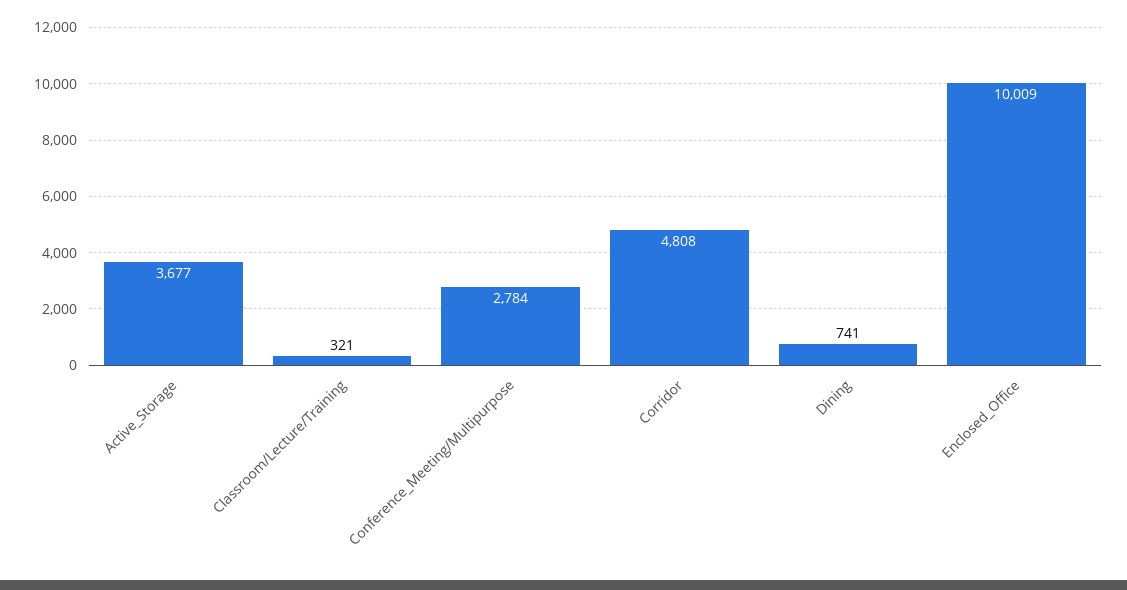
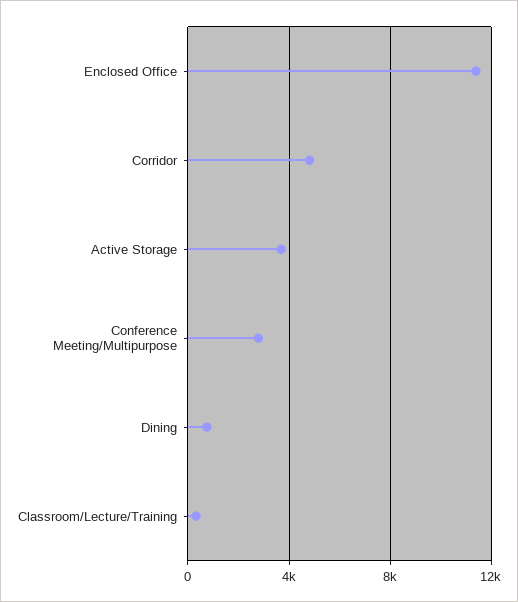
  {
    "Active_Storage": 3677,
    "Classroom/Lecture/Training": 321,
    "Conference_Meeting/Multipurpose": 2784,
    "Corridor": 4808,
    "Dining": 741,
-   "Enclosed_Office": 10009
+   "Enclosed_Office": 11500
  }

